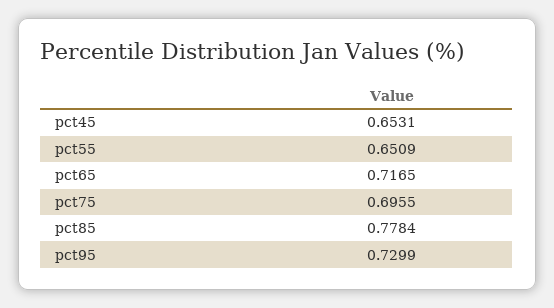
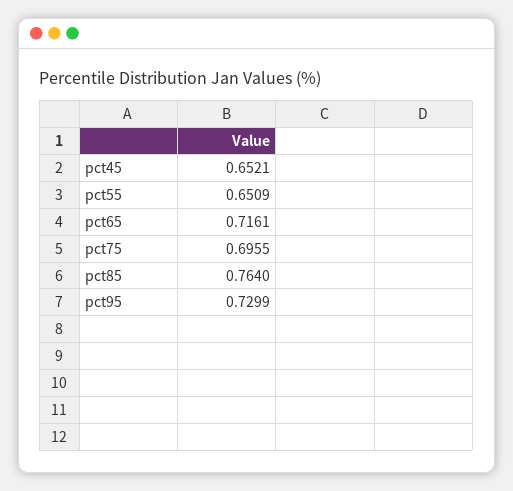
  {
-   "pct45": 0.6531,
+   "pct45": 0.6521,
    "pct55": 0.6509,
-   "pct65": 0.7165,
+   "pct65": 0.7161,
    "pct75": 0.6955,
-   "pct85": 0.7784,
+   "pct85": 0.764,
    "pct95": 0.7299
  }

